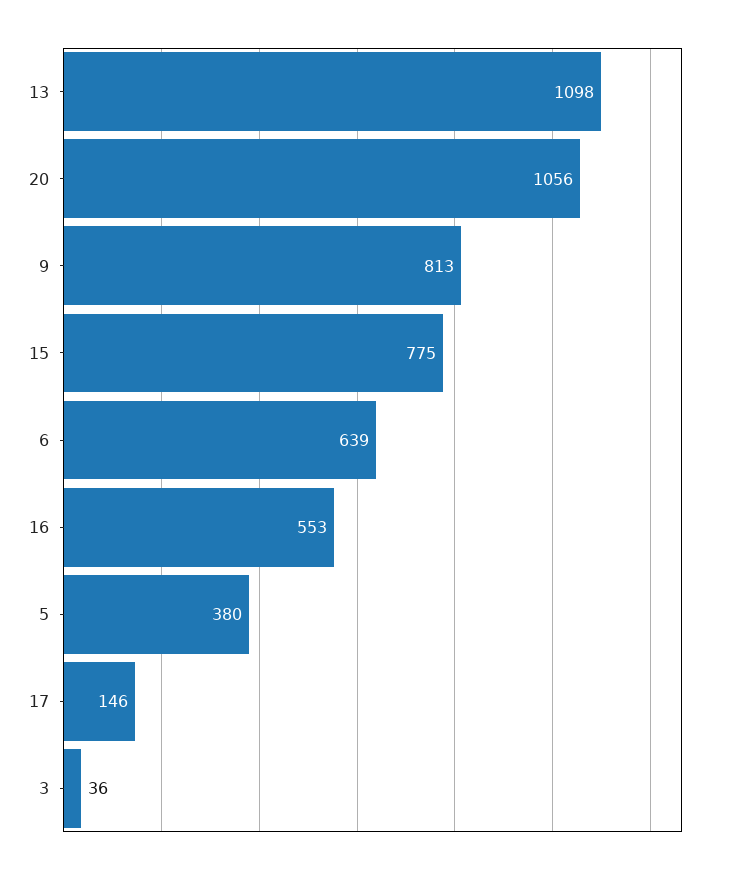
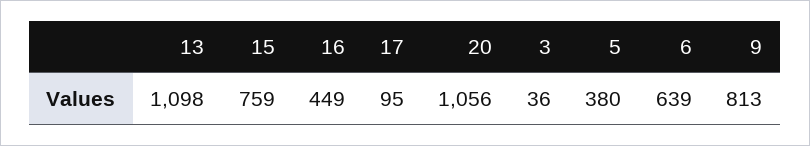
  {
    "13": 1098,
    "20": 1056,
    "9": 813,
-   "15": 775,
+   "15": 759,
    "6": 639,
-   "16": 553,
+   "16": 449,
    "5": 380,
-   "17": 146,
+   "17": 95,
    "3": 36
  }

